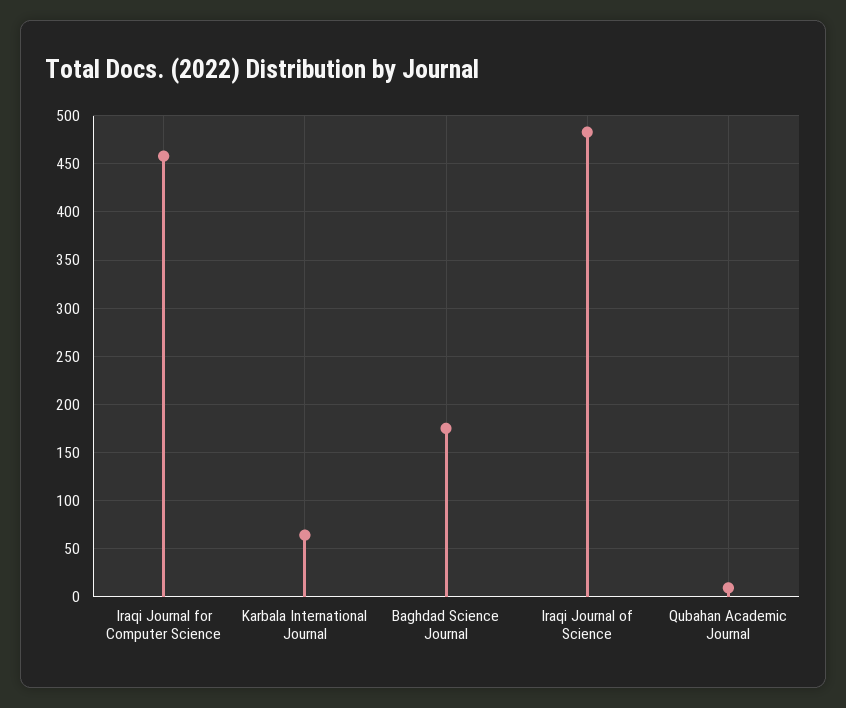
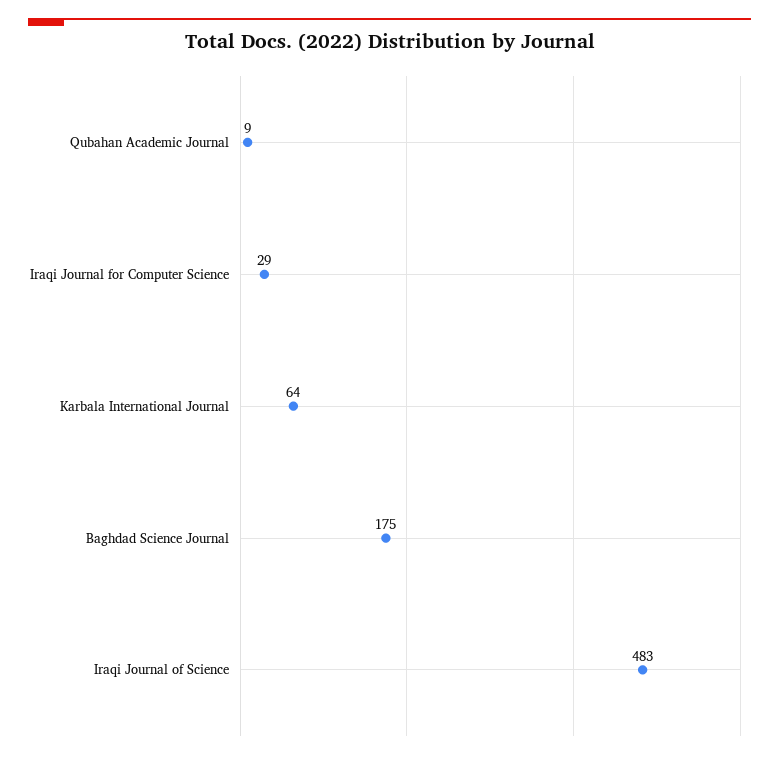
  {
-   "Iraqi Journal for Computer Science": 460,
+   "Iraqi Journal for Computer Science": 29,
    "Karbala International Journal": 64,
    "Baghdad Science Journal": 175,
    "Iraqi Journal of Science": 483,
    "Qubahan Academic Journal": 9
  }

